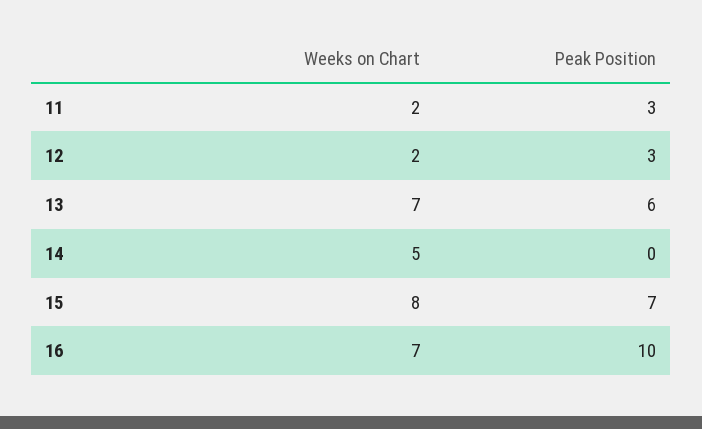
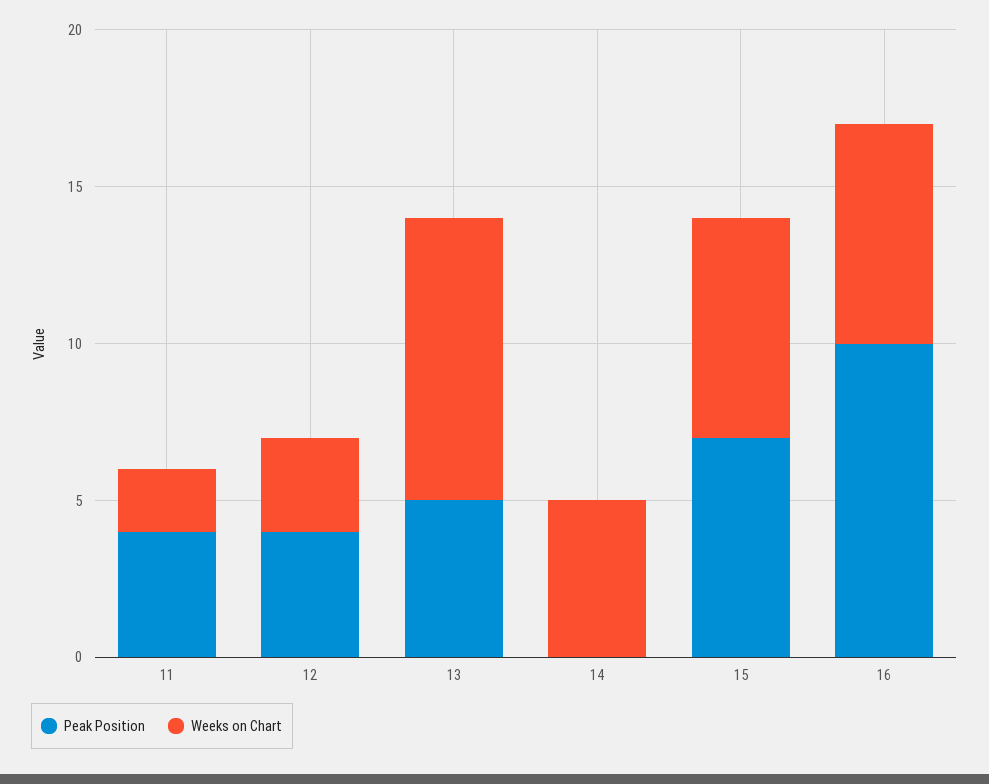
  {
    "Weeks on Chart": {
      "11": 2,
-     "12": 2,
+     "12": 3,
-     "13": 7,
+     "13": 9,
      "14": 5,
-     "15": 8,
+     "15": 7,
      "16": 7
    },
    "Peak Position": {
-     "11": 3,
+     "11": 4,
-     "12": 3,
+     "12": 4,
-     "13": 6,
+     "13": 5,
      "14": 0,
      "15": 7,
      "16": 10
    }
  }

